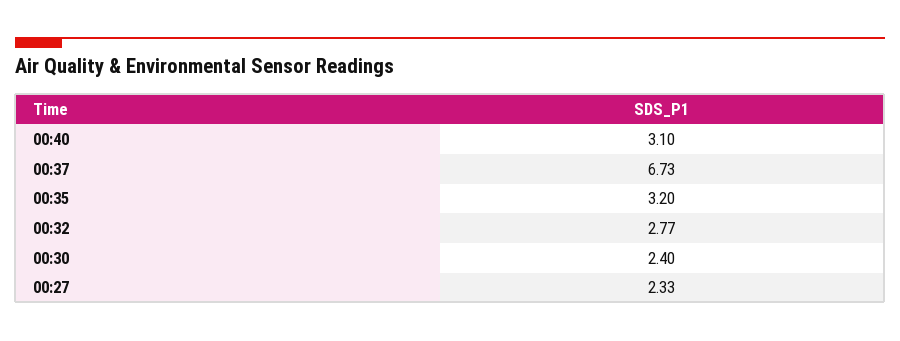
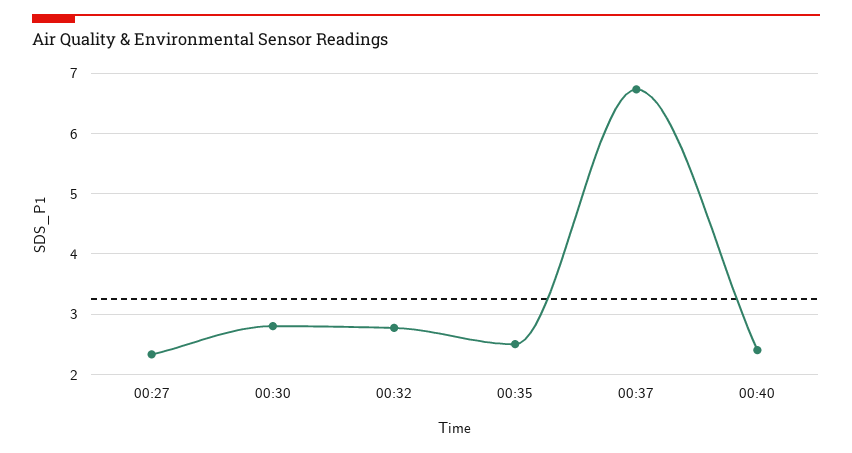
  {
-   "00:40": 3.1,
+   "00:40": 2.4,
    "00:37": 6.73,
-   "00:35": 3.2,
+   "00:35": 2.5,
    "00:32": 2.77,
-   "00:30": 2.4,
+   "00:30": 2.8,
    "00:27": 2.33
  }

